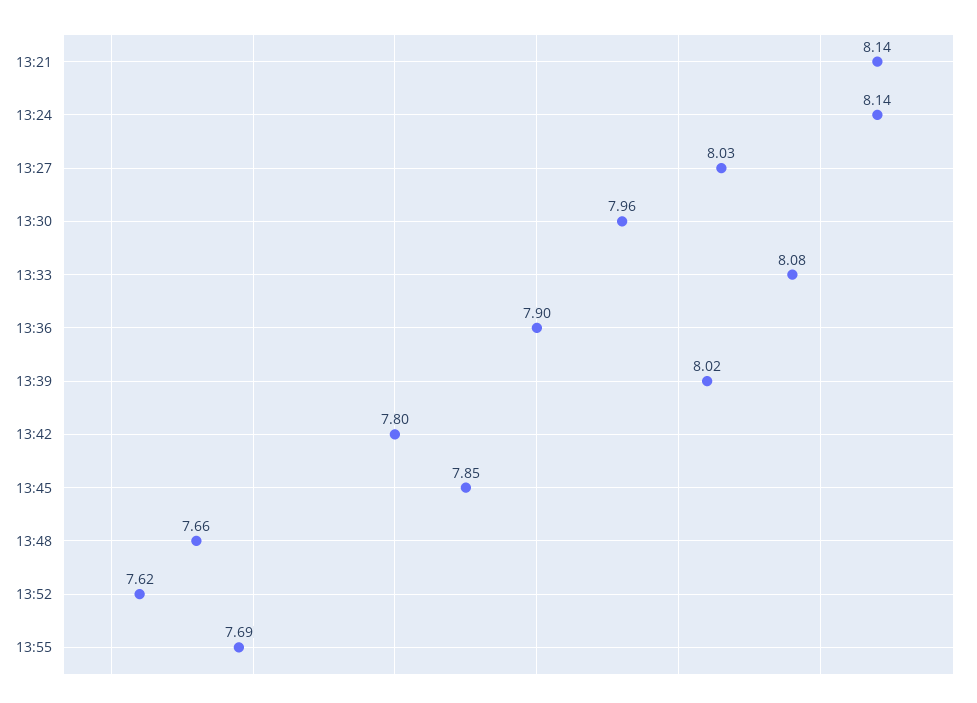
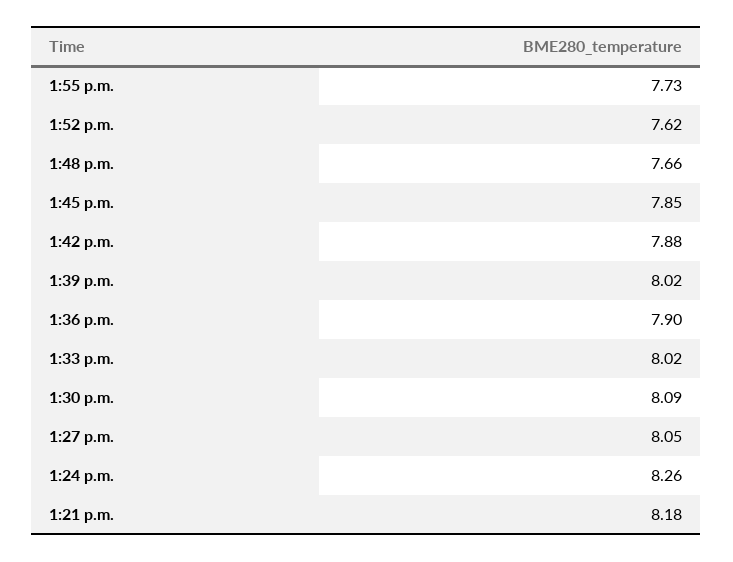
  {
-   "13:21": 8.14,
+   "13:21": 8.18,
-   "13:24": 8.14,
+   "13:24": 8.26,
-   "13:27": 8.03,
+   "13:27": 8.05,
-   "13:30": 7.96,
+   "13:30": 8.09,
-   "13:33": 8.08,
+   "13:33": 8.02,
    "13:36": 7.9,
    "13:39": 8.02,
-   "13:42": 7.8,
+   "13:42": 7.88,
    "13:45": 7.85,
    "13:48": 7.66,
    "13:52": 7.62,
-   "13:55": 7.69
+   "13:55": 7.73
  }

